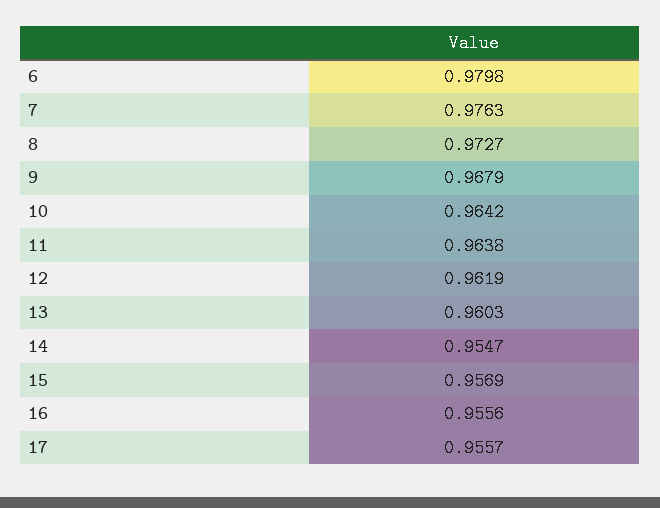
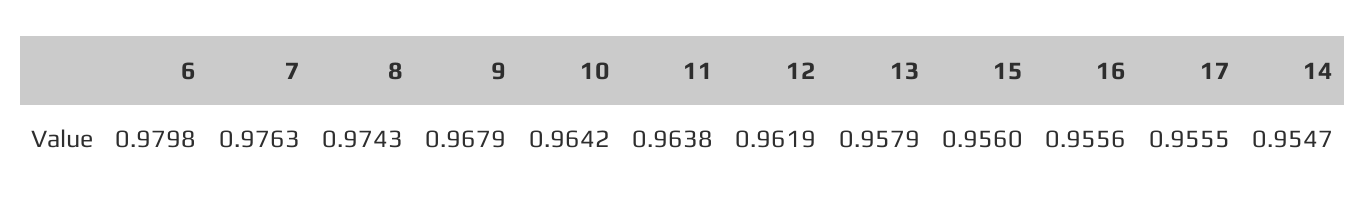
  {
    "6": 0.9798,
    "7": 0.9763,
-   "8": 0.9727,
+   "8": 0.9743,
    "9": 0.9679,
    "10": 0.9642,
    "11": 0.9638,
    "12": 0.9619,
-   "13": 0.9603,
+   "13": 0.9579,
    "14": 0.9547,
-   "15": 0.9569,
+   "15": 0.956,
    "16": 0.9556,
-   "17": 0.9557
+   "17": 0.9555
  }

